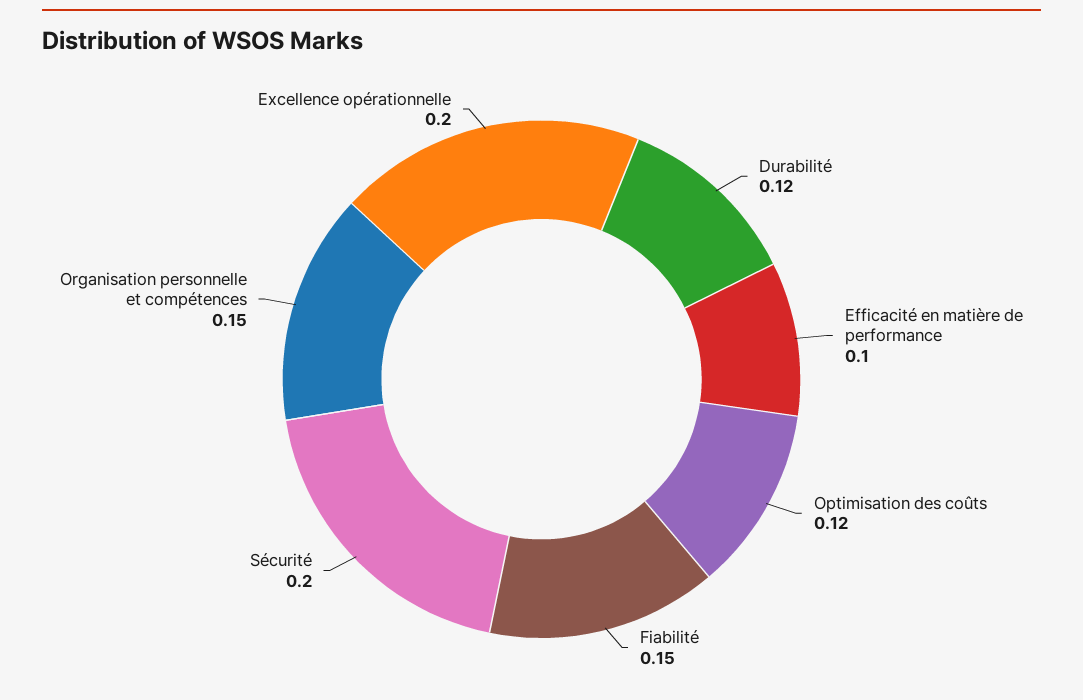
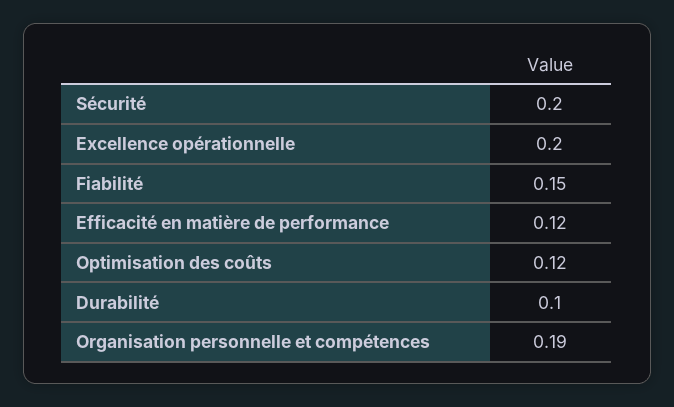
  {
-   "Durabilité": 0.12,
+   "Durabilité": 0.1,
-   "Efficacité en matière de performance": 0.1,
+   "Efficacité en matière de performance": 0.12,
    "Optimisation des coûts": 0.12,
    "Fiabilité": 0.15,
    "Sécurité": 0.2,
-   "Organisation personnelle et compétences": 0.15,
+   "Organisation personnelle et compétences": 0.19,
    "Excellence opérationnelle": 0.2
  }

